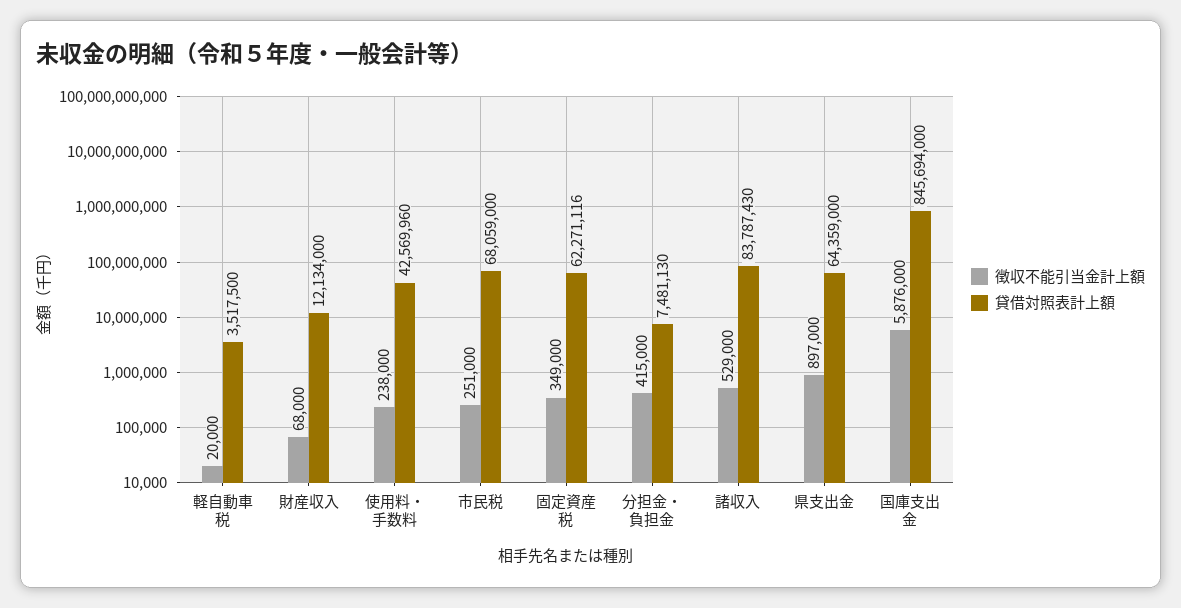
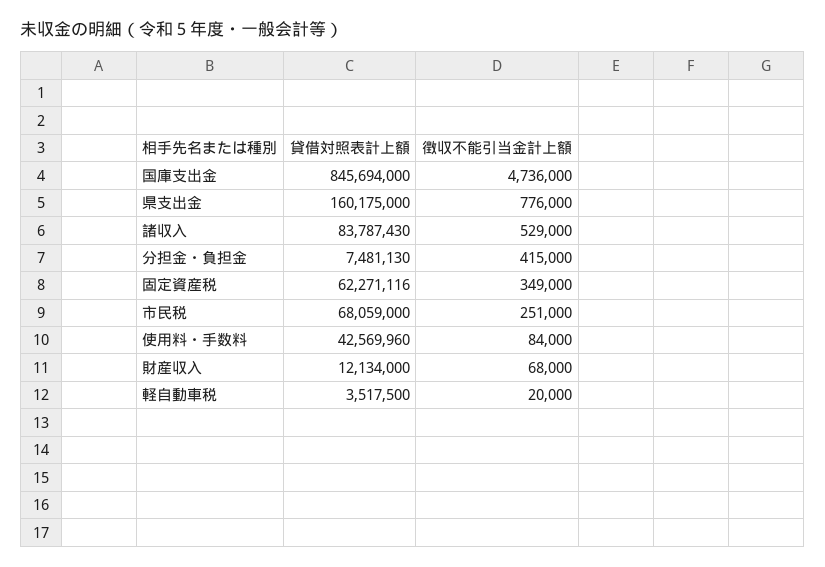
  {
    "徴収不能引当金計上額": {
      "軽自動車税": 20000,
      "財産収入": 68000,
-     "使用料・手数料": 238000,
+     "使用料・手数料": 84000,
      "市民税": 251000,
      "固定資産税": 349000,
      "分担金・負担金": 415000,
      "諸収入": 529000,
-     "県支出金": 897000,
+     "県支出金": 776000,
-     "国庫支出金": 5876000
+     "国庫支出金": 4736000
    },
    "貸借対照表計上額": {
      "軽自動車税": 3517500,
      "財産収入": 12134000,
      "使用料・手数料": 42569960,
      "市民税": 68059000,
      "固定資産税": 62271116,
      "分担金・負担金": 7481130,
      "諸収入": 83787430,
-     "県支出金": 64359000,
+     "県支出金": 160175000,
      "国庫支出金": 845694000
    }
  }

